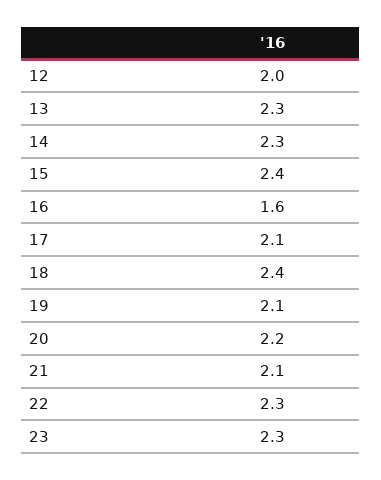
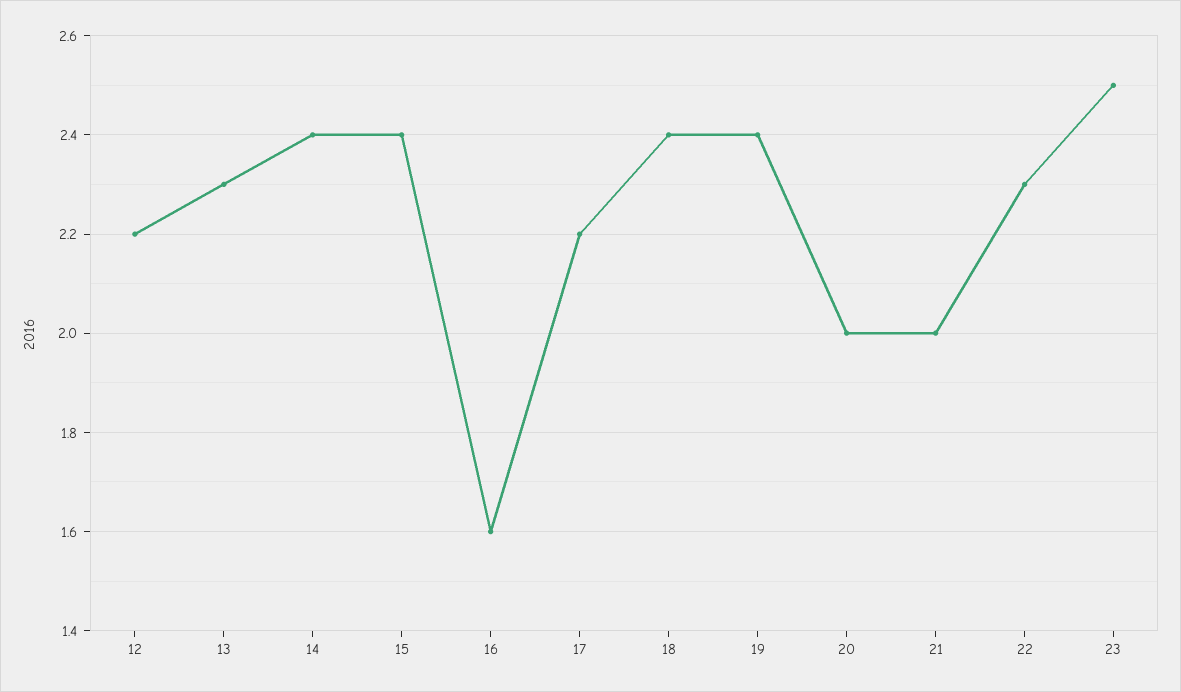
  {
-   "12": 2,
+   "12": 2.2,
    "13": 2.3,
-   "14": 2.3,
+   "14": 2.4,
    "15": 2.4,
    "16": 1.6,
-   "17": 2.1,
+   "17": 2.2,
    "18": 2.4,
-   "19": 2.1,
+   "19": 2.4,
-   "20": 2.2,
+   "20": 2,
-   "21": 2.1,
+   "21": 2,
    "22": 2.3,
-   "23": 2.3
+   "23": 2.5
  }

